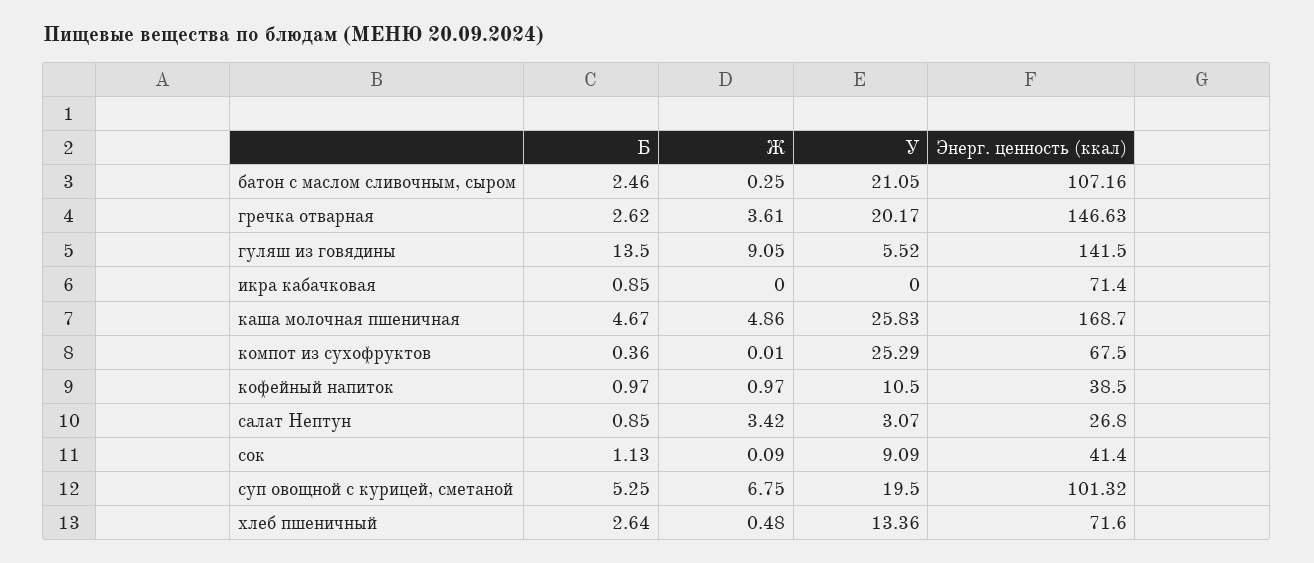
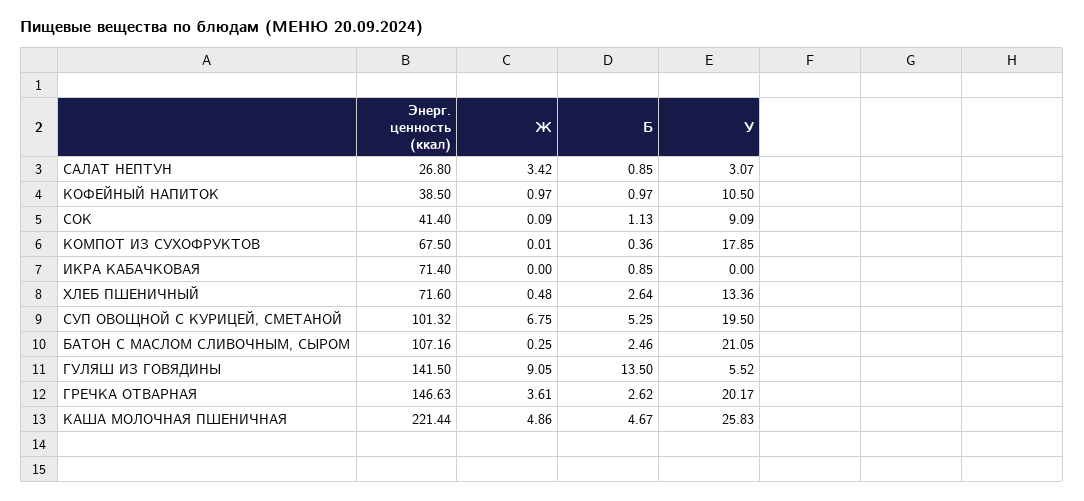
  {
    "Б": {
      "батон с маслом сливочным, сыром": 2.46,
      "гречка отварная": 2.62,
      "гуляш из говядины": 13.5,
      "икра кабачковая": 0.85,
      "каша молочная пшеничная": 4.67,
      "компот из сухофруктов": 0.36,
      "кофейный напиток": 0.97,
      "салат Нептун": 0.85,
      "сок": 1.13,
      "суп овощной с курицей, сметаной": 5.25,
      "хлеб пшеничный": 2.64
    },
    "Ж": {
      "батон с маслом сливочным, сыром": 0.25,
      "гречка отварная": 3.61,
      "гуляш из говядины": 9.05,
      "икра кабачковая": 0,
      "каша молочная пшеничная": 4.86,
      "компот из сухофруктов": 0.01,
      "кофейный напиток": 0.97,
      "салат Нептун": 3.42,
      "сок": 0.09,
      "суп овощной с курицей, сметаной": 6.75,
      "хлеб пшеничный": 0.48
    },
    "У": {
      "батон с маслом сливочным, сыром": 21.05,
      "гречка отварная": 20.17,
      "гуляш из говядины": 5.52,
      "икра кабачковая": 0,
      "каша молочная пшеничная": 25.83,
-     "компот из сухофруктов": 25.29,
+     "компот из сухофруктов": 17.85,
      "кофейный напиток": 10.5,
      "салат Нептун": 3.07,
      "сок": 9.09,
      "суп овощной с курицей, сметаной": 19.5,
      "хлеб пшеничный": 13.36
    },
    "Энерг. ценность (ккал)": {
      "батон с маслом сливочным, сыром": 107.16,
      "гречка отварная": 146.63,
      "гуляш из говядины": 141.5,
      "икра кабачковая": 71.4,
-     "каша молочная пшеничная": 168.7,
+     "каша молочная пшеничная": 221.44,
      "компот из сухофруктов": 67.5,
      "кофейный напиток": 38.5,
      "салат Нептун": 26.8,
      "сок": 41.4,
      "суп овощной с курицей, сметаной": 101.32,
      "хлеб пшеничный": 71.6
    }
  }

